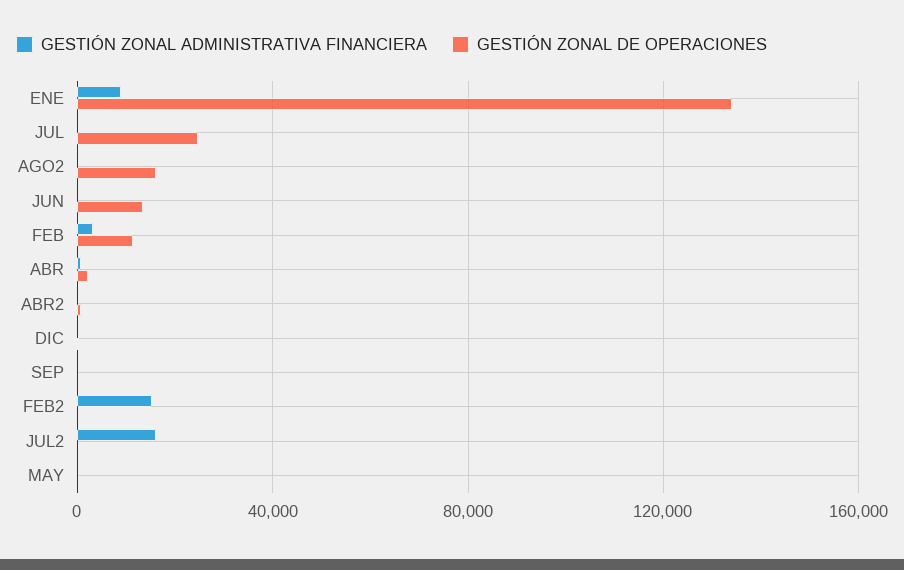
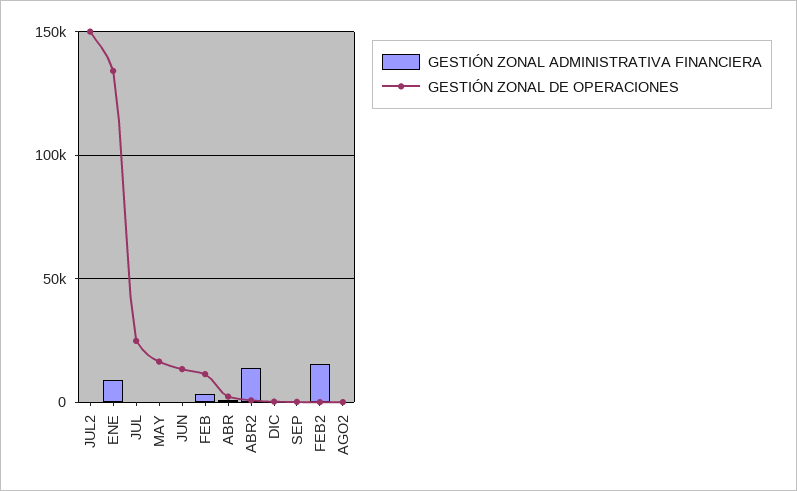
  {
    "GESTIÓN ZONAL ADMINISTRATIVA FINANCIERA": {
      "ENE": 10000,
      "JUL": 0,
      "AGO2": 0,
      "JUN": 0,
      "FEB": 5000,
      "ABR": 0,
-     "ABR2": 0,
+     "ABR2": 15000,
      "DIC": 0,
      "SEP": 0,
      "FEB2": 15000,
-     "JUL2": 15000,
+     "JUL2": 0,
      "MAY": 0
    },
    "GESTIÓN ZONAL DE OPERACIONES": {
      "ENE": 135000,
      "JUL": 25000,
-     "AGO2": 15000,
+     "AGO2": 0,
      "JUN": 15000,
      "FEB": 10000,
      "ABR": 0,
      "ABR2": 0,
      "DIC": 0,
      "SEP": 0,
      "FEB2": 0,
-     "JUL2": 0,
+     "JUL2": 150000,
-     "MAY": 0
+     "MAY": 15000
    }
  }

